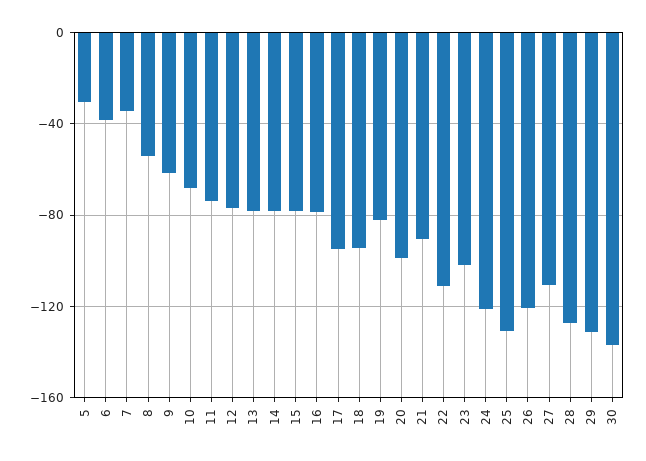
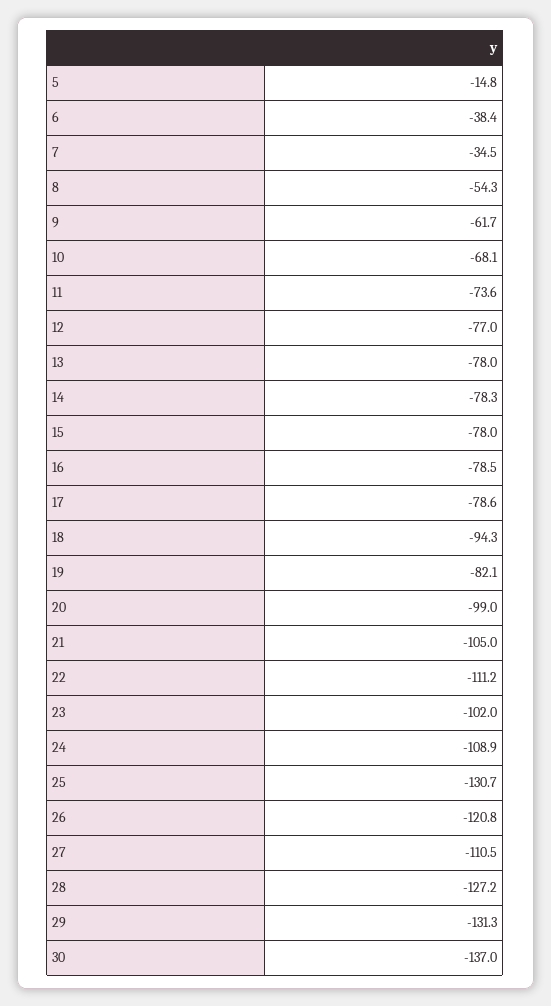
  {
-   "5": -30,
+   "5": -14.8,
    "6": -38.4,
    "7": -34.5,
    "8": -54.3,
    "9": -61.7,
    "10": -68.1,
    "11": -73.6,
    "12": -77,
    "13": -78,
    "14": -78.3,
    "15": -78,
    "16": -78.5,
-   "17": -95,
+   "17": -78.6,
    "18": -94.3,
    "19": -82.1,
    "20": -99,
-   "21": -90,
+   "21": -105,
    "22": -111.2,
    "23": -102,
-   "24": -120,
+   "24": -108.9,
    "25": -130.7,
    "26": -120.8,
    "27": -110.5,
    "28": -127.2,
    "29": -131.3,
    "30": -137
  }

